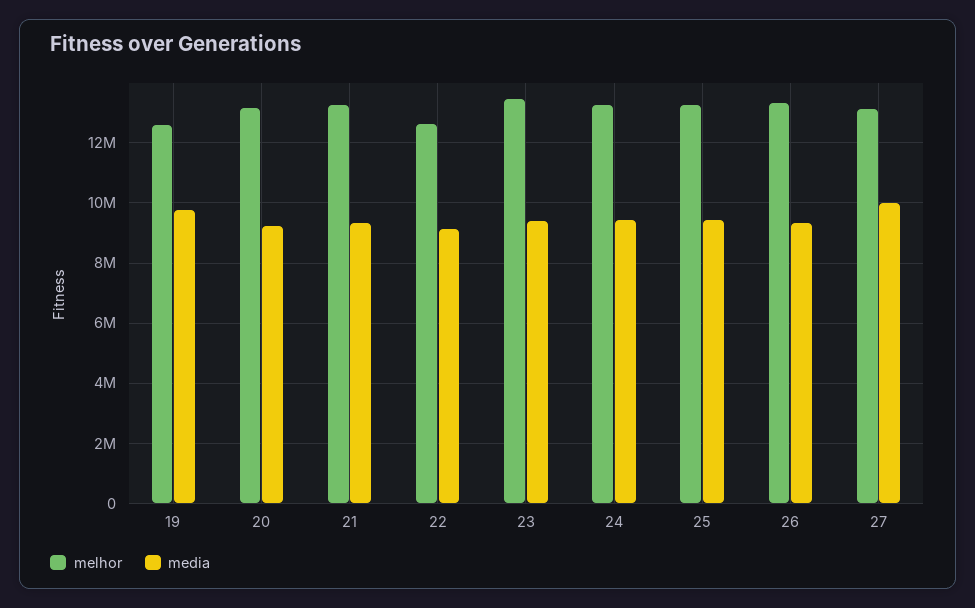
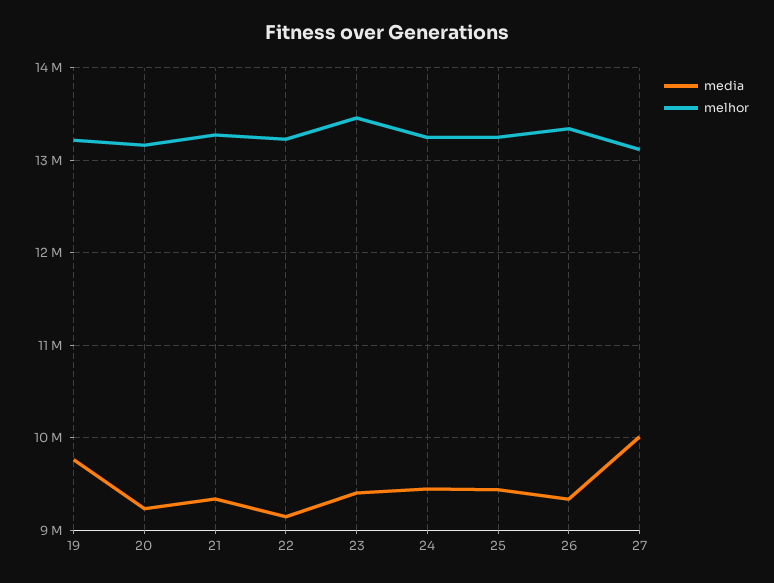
  {
    "melhor": {
-     "19": 12600000,
+     "19": 13200000,
      "20": 13200000,
      "21": 13300000,
-     "22": 12600000,
+     "22": 13200000,
      "23": 13500000,
      "24": 13200000,
      "25": 13200000,
      "26": 13300000,
      "27": 13100000
    },
    "media": {
      "19": 9800000,
      "20": 9200000,
      "21": 9300000,
      "22": 9100000,
      "23": 9400000,
      "24": 9400000,
      "25": 9400000,
      "26": 9300000,
      "27": 10000000
    }
  }

